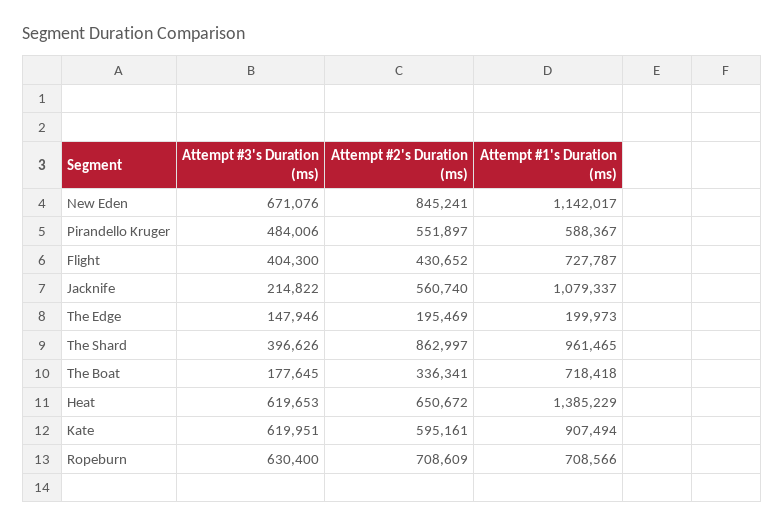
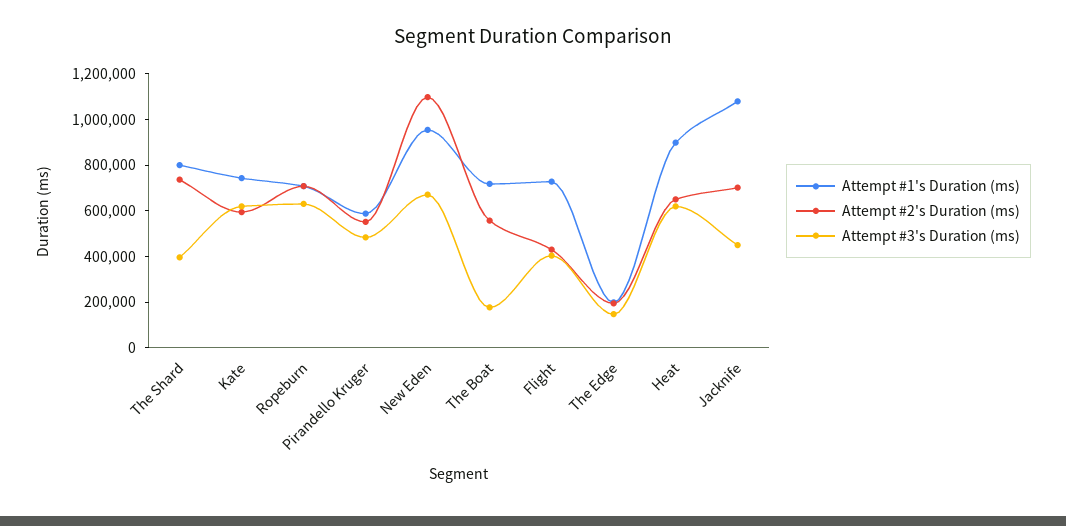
  {
    "Attempt #3's Duration (ms)": {
      "New Eden": 671076,
      "Pirandello Kruger": 484006,
      "Flight": 404300,
-     "Jacknife": 214822,
+     "Jacknife": 450000,
      "The Edge": 147946,
      "The Shard": 396626,
      "The Boat": 177645,
      "Heat": 619653,
      "Kate": 619951,
      "Ropeburn": 630400
    },
    "Attempt #2's Duration (ms)": {
-     "New Eden": 845241,
+     "New Eden": 1100000,
      "Pirandello Kruger": 551897,
      "Flight": 430652,
-     "Jacknife": 560740,
+     "Jacknife": 700000,
      "The Edge": 195469,
-     "The Shard": 862997,
+     "The Shard": 750000,
-     "The Boat": 336341,
+     "The Boat": 550000,
      "Heat": 650672,
      "Kate": 595161,
      "Ropeburn": 708609
    },
    "Attempt #1's Duration (ms)": {
-     "New Eden": 1142017,
+     "New Eden": 950000,
      "Pirandello Kruger": 588367,
      "Flight": 727787,
      "Jacknife": 1079337,
      "The Edge": 199973,
-     "The Shard": 961465,
+     "The Shard": 800000,
      "The Boat": 718418,
-     "Heat": 1385229,
+     "Heat": 900000,
-     "Kate": 907494,
+     "Kate": 750000,
      "Ropeburn": 708566
    }
  }

